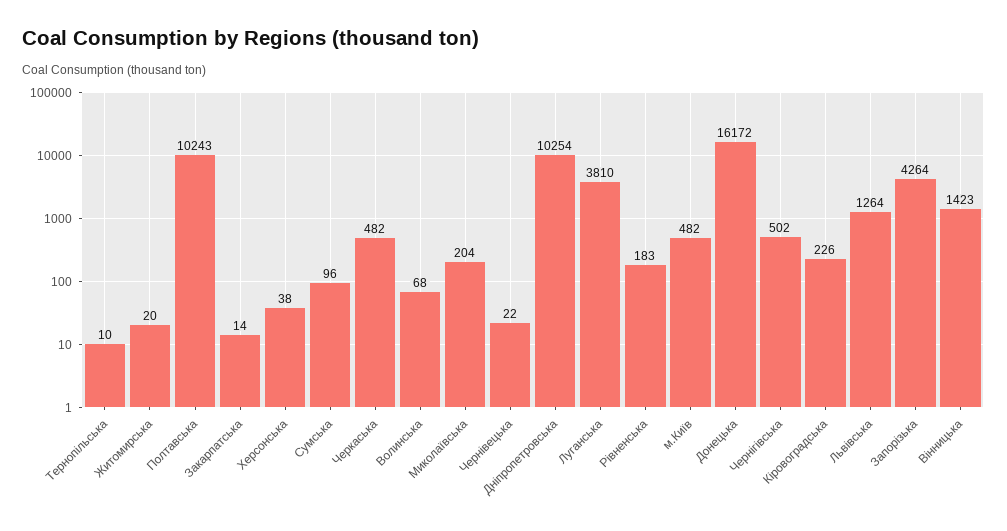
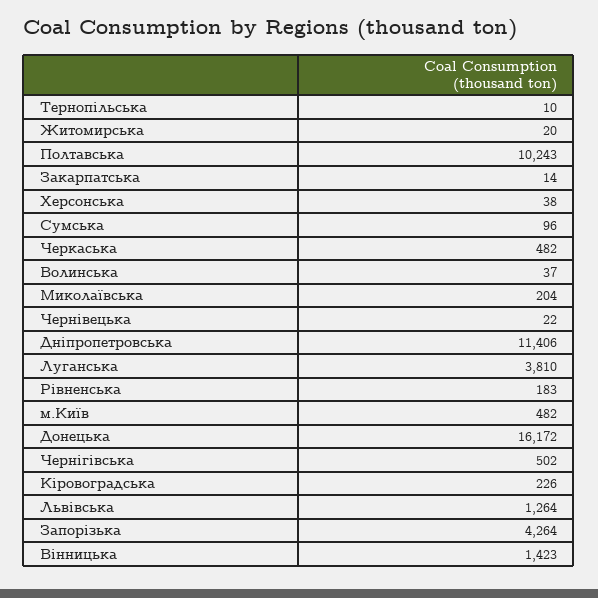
  {
    "Тернопiльська": 10,
    "Житомирська": 20,
    "Полтавська": 10243,
    "Закарпатська": 14,
    "Херсонська": 38,
    "Сумська": 96,
    "Черкаська": 482,
-   "Волинська": 68,
+   "Волинська": 37,
    "Миколаївська": 204,
    "Чернiвецька": 22,
-   "Днiпропетровська": 10254,
+   "Днiпропетровська": 11406,
    "Луганська": 3810,
    "Рiвненська": 183,
    "м.Київ": 482,
    "Донецька": 16172,
    "Чернігівська": 502,
    "Кiровоградська": 226,
    "Львiвська": 1264,
    "Запорiзька": 4264,
    "Вiнницька": 1423
  }

